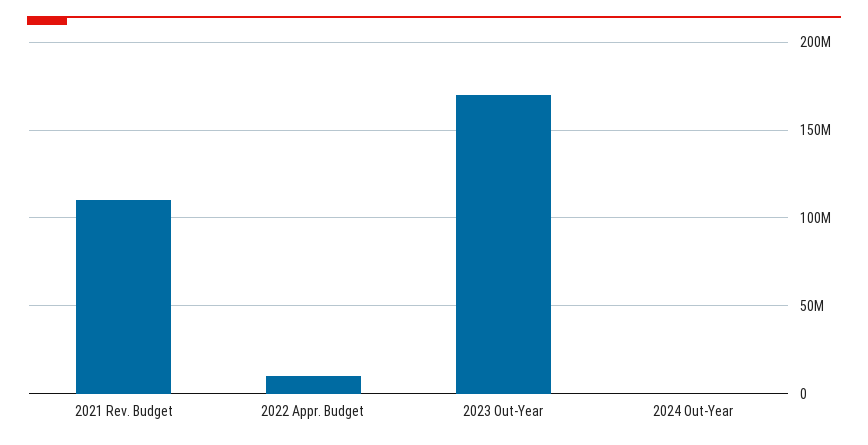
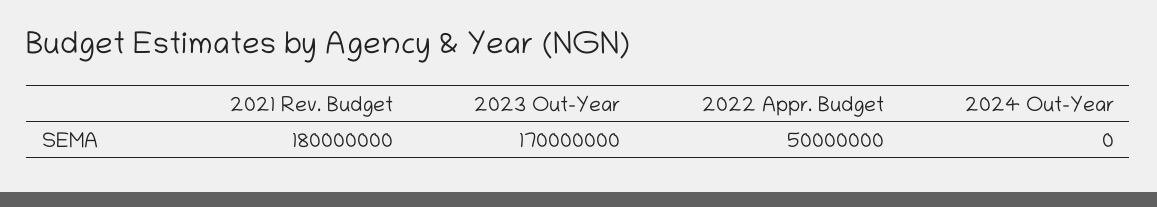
  {
-   "2021 Rev. Budget": 110000000,
+   "2021 Rev. Budget": 180000000,
-   "2022 Appr. Budget": 10000000,
+   "2022 Appr. Budget": 50000000,
    "2023 Out-Year": 170000000,
    "2024 Out-Year": 0
  }

